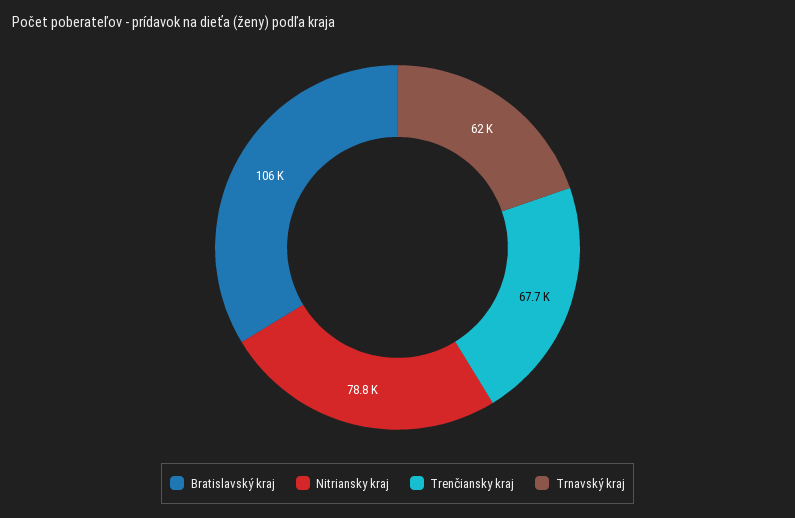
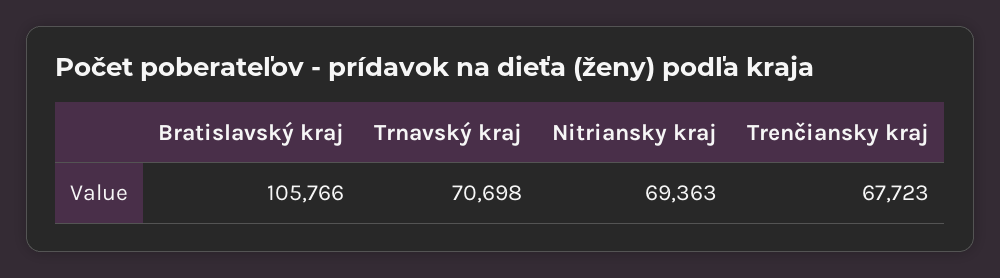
  {
    "Bratislavský kraj": 105766,
-   "Nitriansky kraj": 78800,
+   "Nitriansky kraj": 69363,
    "Trenčiansky kraj": 67723,
-   "Trnavský kraj": 62000
+   "Trnavský kraj": 70698
  }

